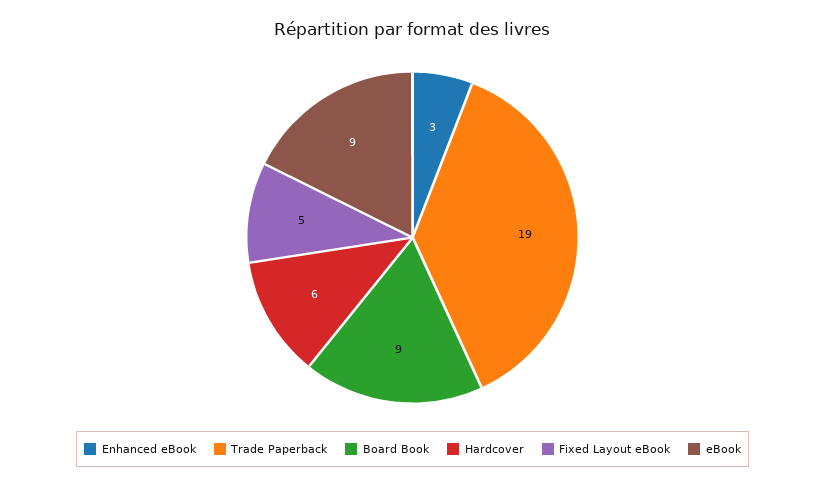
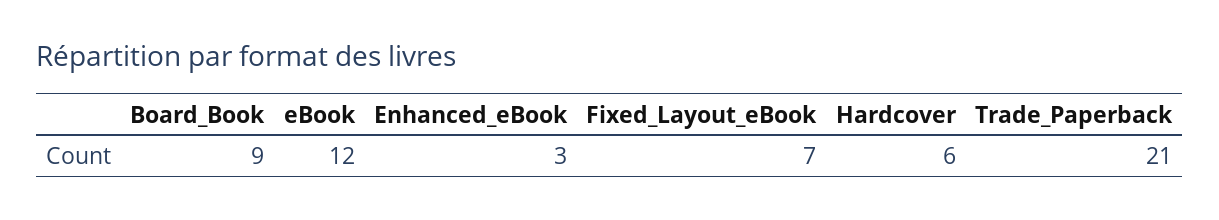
  {
    "Enhanced eBook": 3,
-   "Trade Paperback": 19,
+   "Trade Paperback": 21,
    "Board Book": 9,
    "Hardcover": 6,
-   "Fixed Layout eBook": 5,
+   "Fixed Layout eBook": 7,
-   "eBook": 9
+   "eBook": 12
  }

